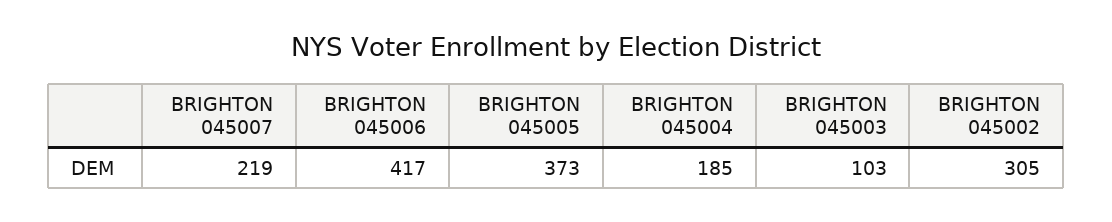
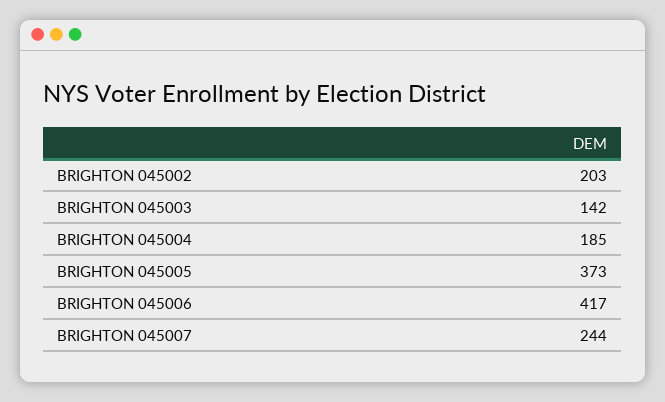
  {
-   "BRIGHTON 045007": 219,
+   "BRIGHTON 045007": 244,
    "BRIGHTON 045006": 417,
    "BRIGHTON 045005": 373,
    "BRIGHTON 045004": 185,
-   "BRIGHTON 045003": 103,
+   "BRIGHTON 045003": 142,
-   "BRIGHTON 045002": 305
+   "BRIGHTON 045002": 203
  }

